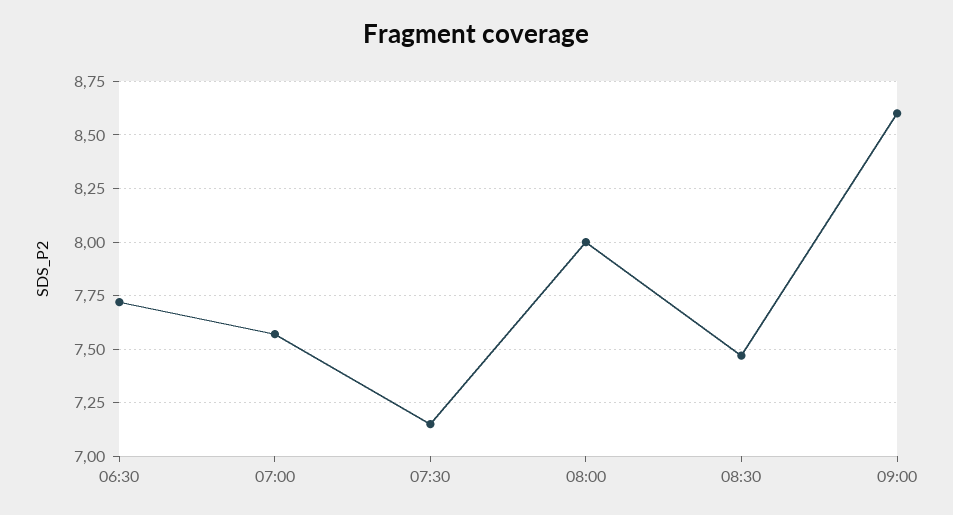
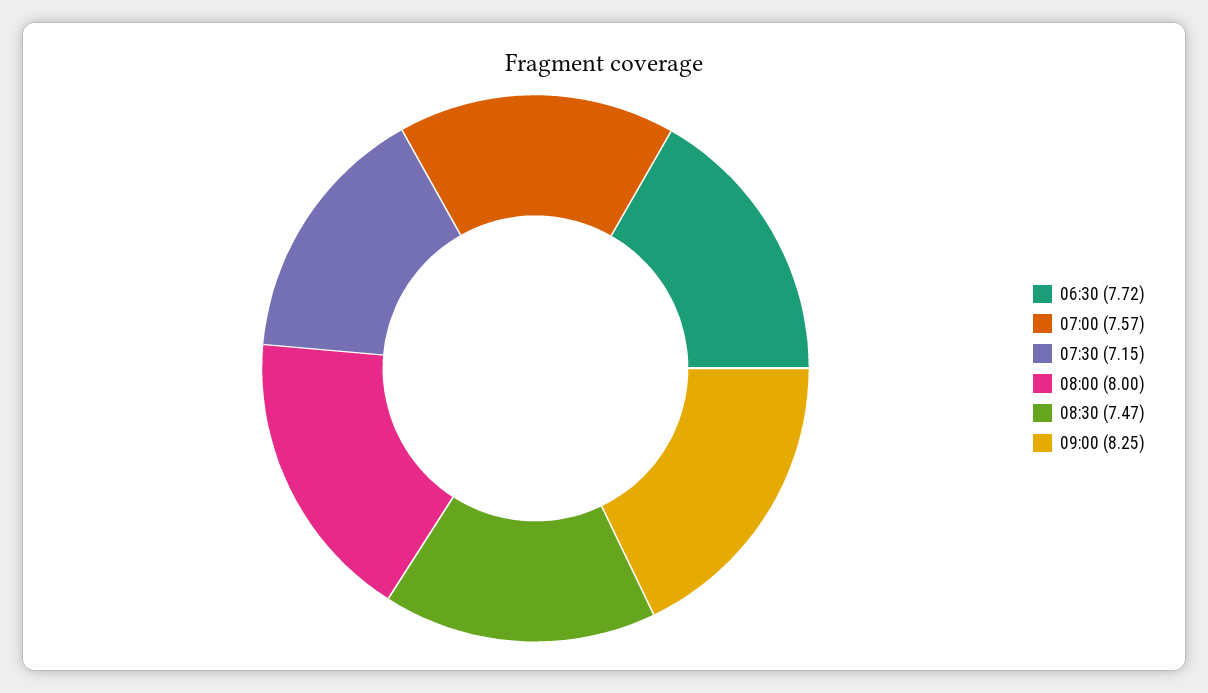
  {
    "06:30": 7.72,
    "07:00": 7.57,
    "07:30": 7.15,
    "08:00": 8,
    "08:30": 7.47,
-   "09:00": 8.6
+   "09:00": 8.25
  }

